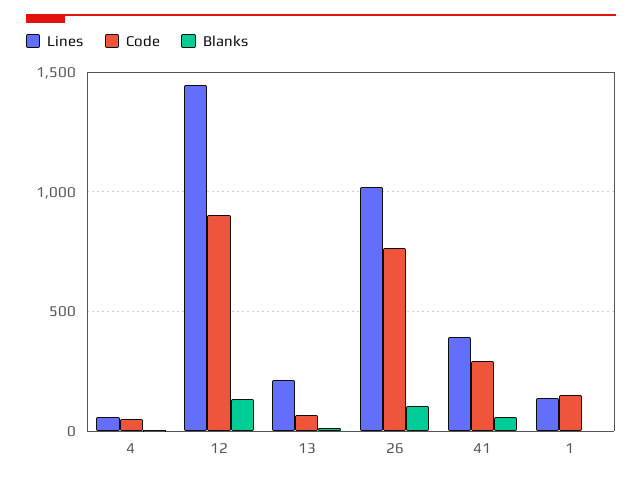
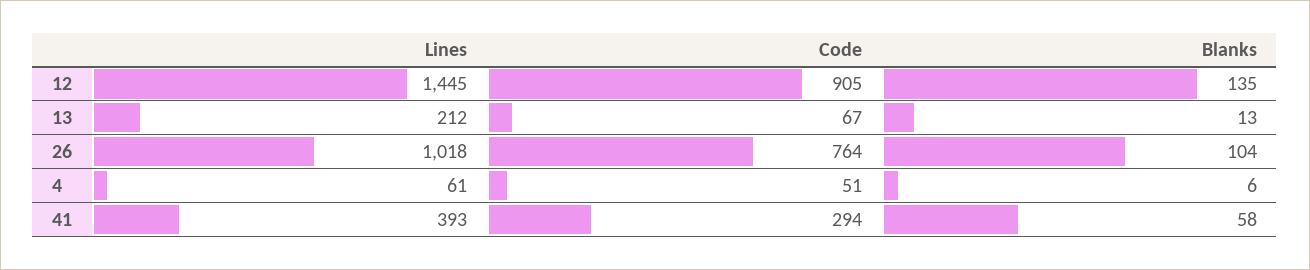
  {
    "Lines": {
      "4": 61,
      "12": 1445,
      "13": 212,
      "26": 1018,
-     "41": 393,
+     "41": 393
-     "1": 150
    },
    "Code": {
      "4": 51,
      "12": 905,
      "13": 67,
      "26": 764,
-     "41": 294,
+     "41": 294
-     "1": 150
    },
    "Blanks": {
      "4": 6,
      "12": 135,
      "13": 13,
      "26": 104,
-     "41": 58,
+     "41": 58
-     "1": 0
    }
  }

